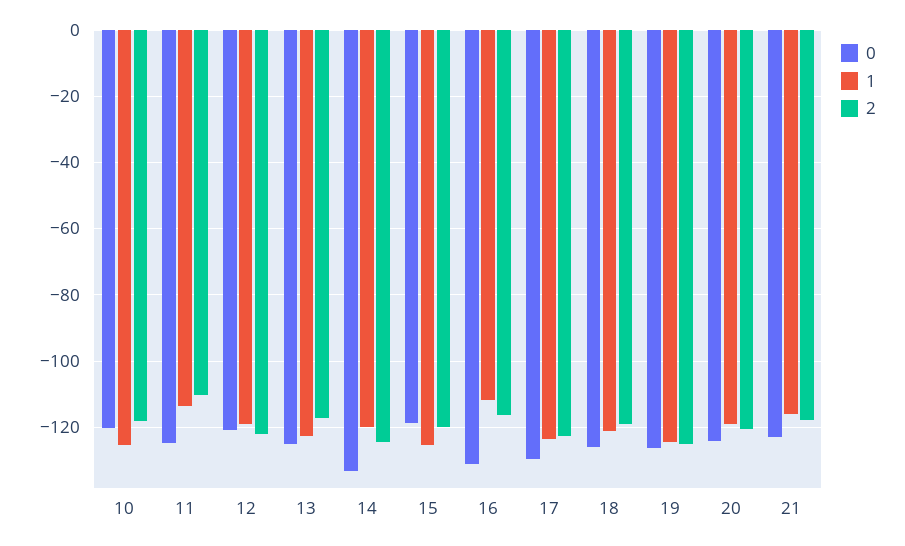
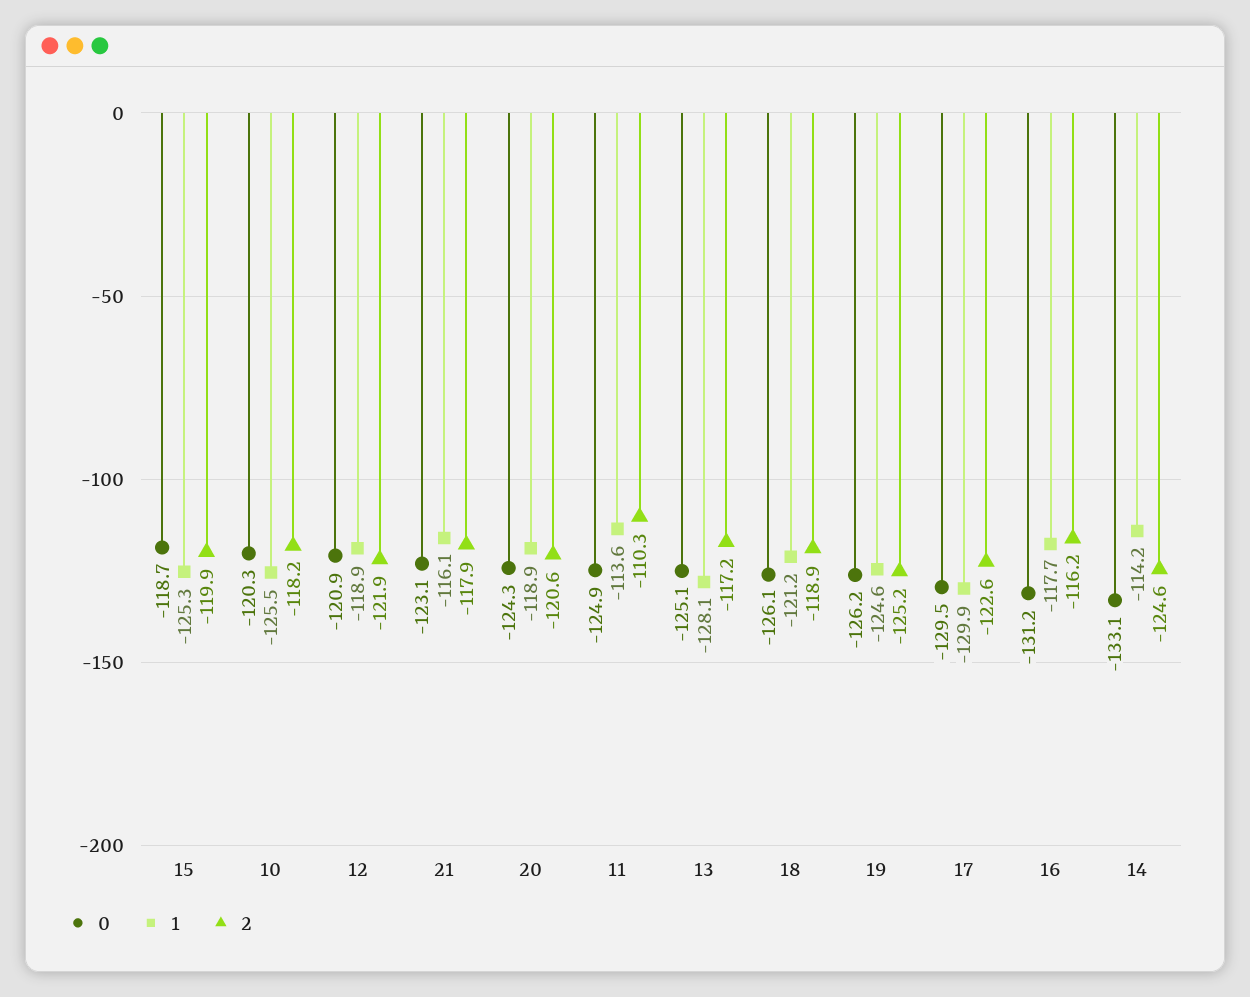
  {
    "0": {
      "10": -120.3,
      "11": -124.9,
      "12": -120.9,
      "13": -125.1,
      "14": -133.1,
      "15": -118.7,
      "16": -131.2,
      "17": -129.5,
      "18": -126.1,
      "19": -126.2,
      "20": -124.3,
      "21": -123.1
    },
    "1": {
      "10": -125.5,
      "11": -113.6,
      "12": -118.9,
-     "13": -122,
+     "13": -128.1,
-     "14": -120,
+     "14": -114.2,
      "15": -125.3,
-     "16": -112,
+     "16": -117.7,
-     "17": -124,
+     "17": -129.9,
      "18": -121.2,
      "19": -124.6,
      "20": -118.9,
      "21": -116.1
    },
    "2": {
      "10": -118.2,
      "11": -110.3,
      "12": -121.9,
      "13": -117.2,
      "14": -124.6,
      "15": -119.9,
      "16": -116.2,
      "17": -122.6,
      "18": -118.9,
      "19": -125.2,
      "20": -120.6,
      "21": -117.9
    }
  }

